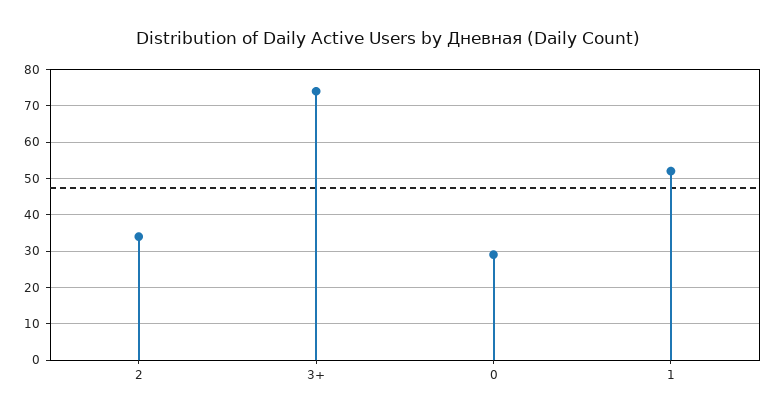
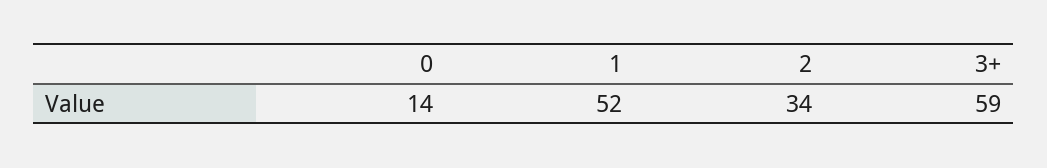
  {
    "2": 34,
-   "3+": 75,
+   "3+": 59,
-   "0": 30,
+   "0": 14,
    "1": 52
  }

